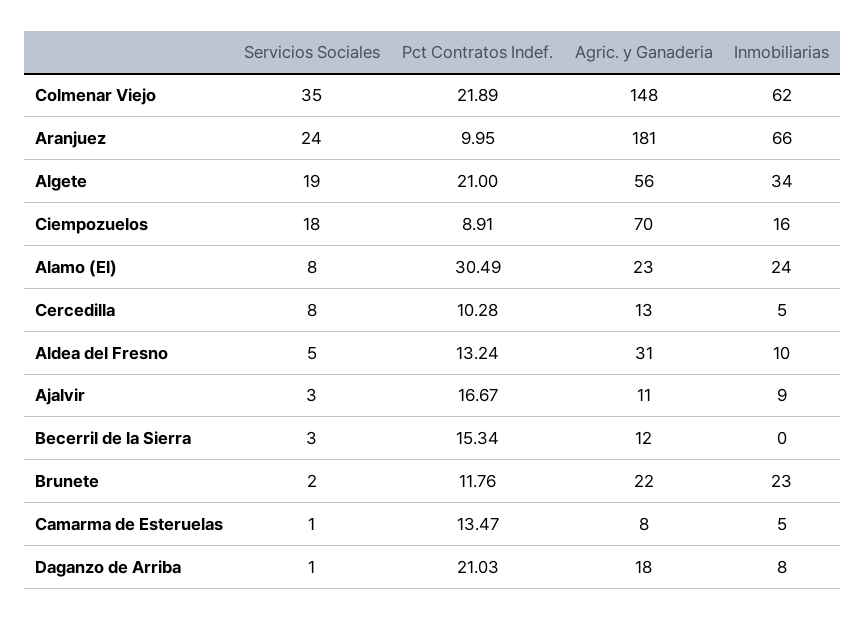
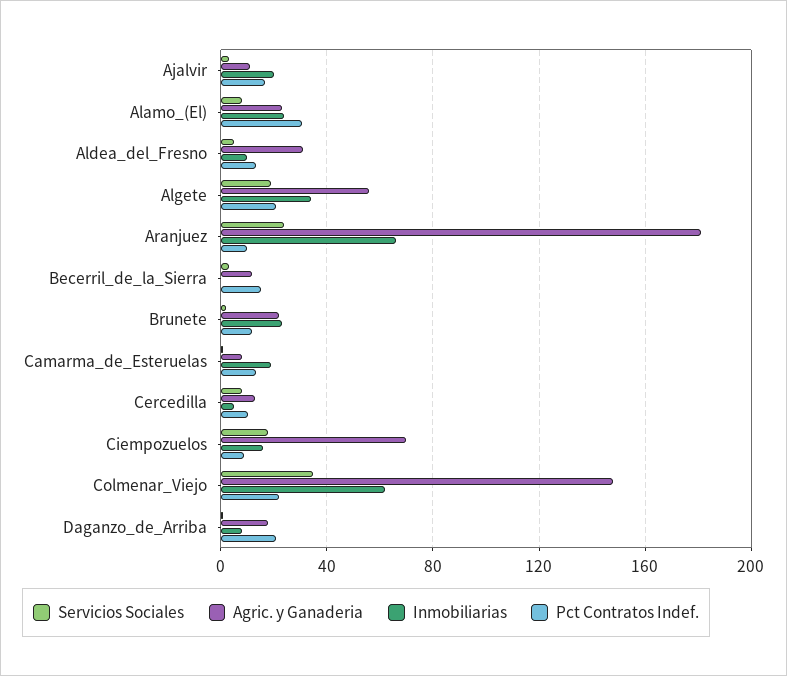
  {
    "Servicios Sociales": {
      "Colmenar Viejo": 35,
      "Aranjuez": 24,
      "Algete": 19,
      "Ciempozuelos": 18,
      "Alamo (El)": 8,
      "Cercedilla": 8,
      "Aldea del Fresno": 5,
      "Ajalvir": 3,
      "Becerril de la Sierra": 3,
      "Brunete": 2,
      "Camarma de Esteruelas": 1,
      "Daganzo de Arriba": 1
    },
    "Pct Contratos Indef.": {
      "Colmenar Viejo": 21.89,
      "Aranjuez": 9.95,
      "Algete": 21,
      "Ciempozuelos": 8.91,
      "Alamo (El)": 30.49,
      "Cercedilla": 10.28,
      "Aldea del Fresno": 13.24,
      "Ajalvir": 16.67,
      "Becerril de la Sierra": 15.34,
      "Brunete": 11.76,
      "Camarma de Esteruelas": 13.47,
      "Daganzo de Arriba": 21.03
    },
    "Agric. y Ganaderia": {
      "Colmenar Viejo": 148,
      "Aranjuez": 181,
      "Algete": 56,
      "Ciempozuelos": 70,
      "Alamo (El)": 23,
      "Cercedilla": 13,
      "Aldea del Fresno": 31,
      "Ajalvir": 11,
      "Becerril de la Sierra": 12,
      "Brunete": 22,
      "Camarma de Esteruelas": 8,
      "Daganzo de Arriba": 18
    },
    "Inmobiliarias": {
      "Colmenar Viejo": 62,
      "Aranjuez": 66,
      "Algete": 34,
      "Ciempozuelos": 16,
      "Alamo (El)": 24,
      "Cercedilla": 5,
      "Aldea del Fresno": 10,
-     "Ajalvir": 9,
+     "Ajalvir": 20,
      "Becerril de la Sierra": 0,
      "Brunete": 23,
-     "Camarma de Esteruelas": 5,
+     "Camarma de Esteruelas": 20,
      "Daganzo de Arriba": 8
    }
  }

